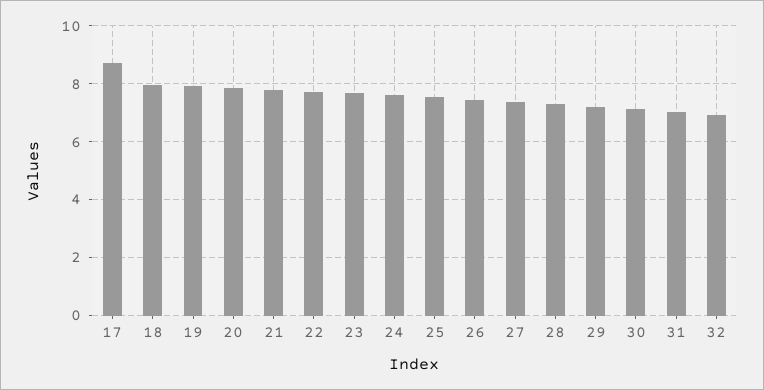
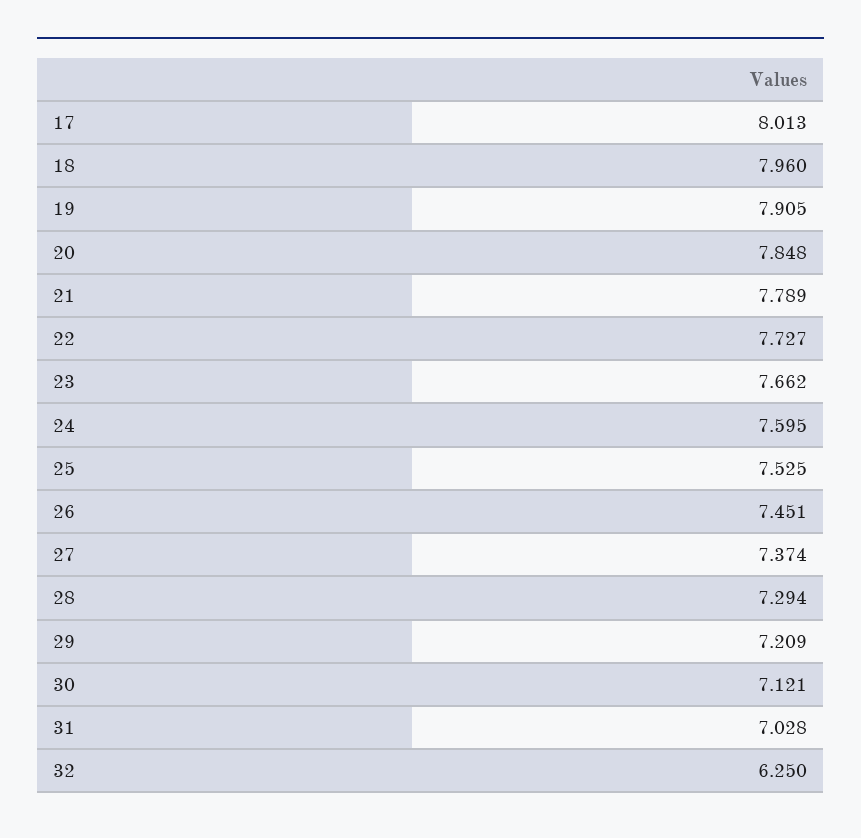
  {
-   "17": 8.75,
+   "17": 8.013,
    "18": 7.96,
    "19": 7.905,
    "20": 7.848,
    "21": 7.789,
    "22": 7.727,
    "23": 7.662,
    "24": 7.595,
    "25": 7.525,
    "26": 7.451,
    "27": 7.374,
    "28": 7.294,
    "29": 7.209,
    "30": 7.121,
    "31": 7.028,
-   "32": 7
+   "32": 6.25
  }

